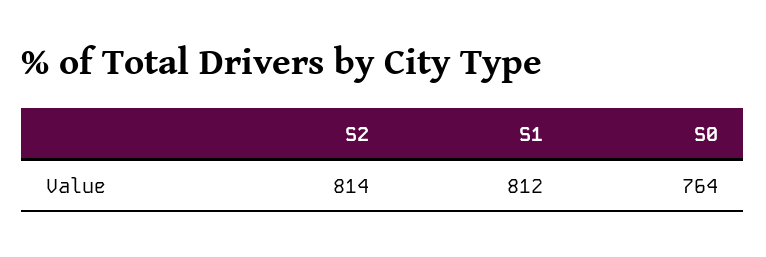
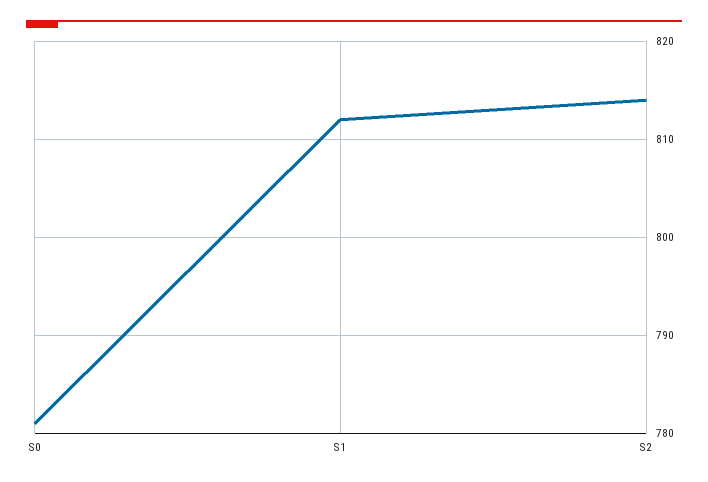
  {
    "S2": 814,
    "S1": 812,
-   "S0": 764
+   "S0": 781
  }

